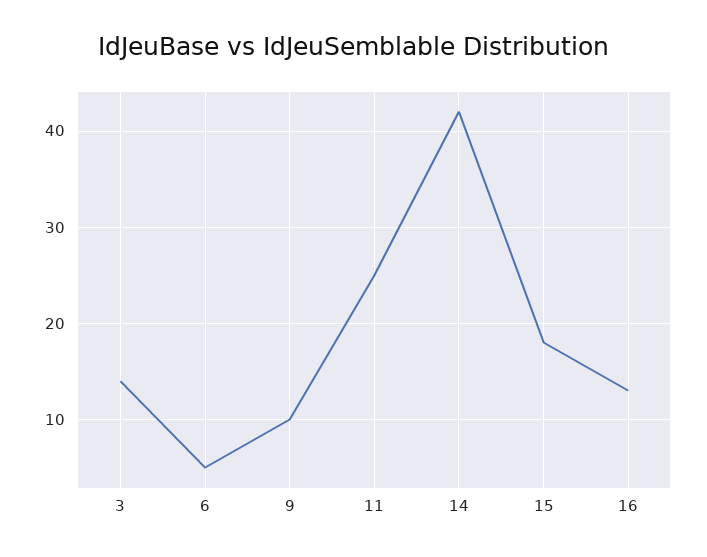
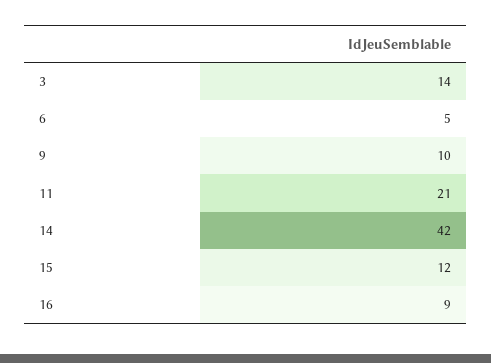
  {
    "3": 14,
    "6": 5,
    "9": 10,
-   "11": 25,
+   "11": 21,
    "14": 42,
-   "15": 18,
+   "15": 12,
-   "16": 13
+   "16": 9
  }

